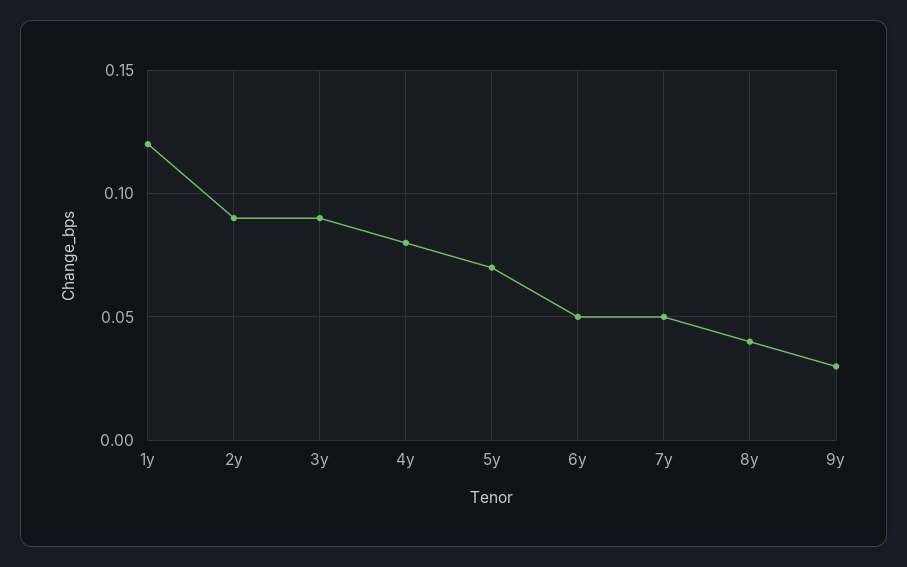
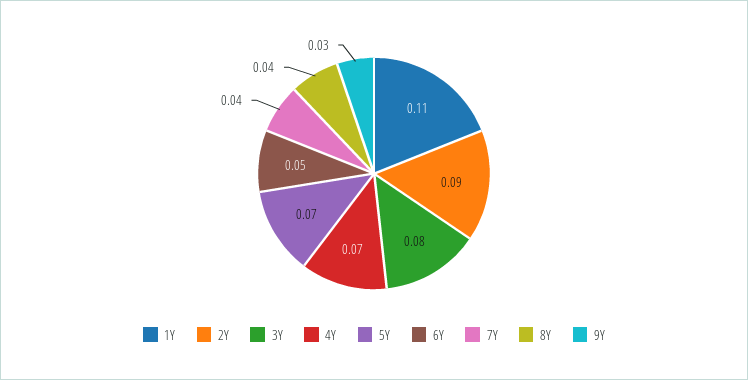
  {
-   "1y": 0.12,
+   "1y": 0.11,
    "2y": 0.09,
-   "3y": 0.09,
+   "3y": 0.08,
-   "4y": 0.08,
+   "4y": 0.07,
    "5y": 0.07,
    "6y": 0.05,
-   "7y": 0.05,
+   "7y": 0.04,
    "8y": 0.04,
    "9y": 0.03
  }

